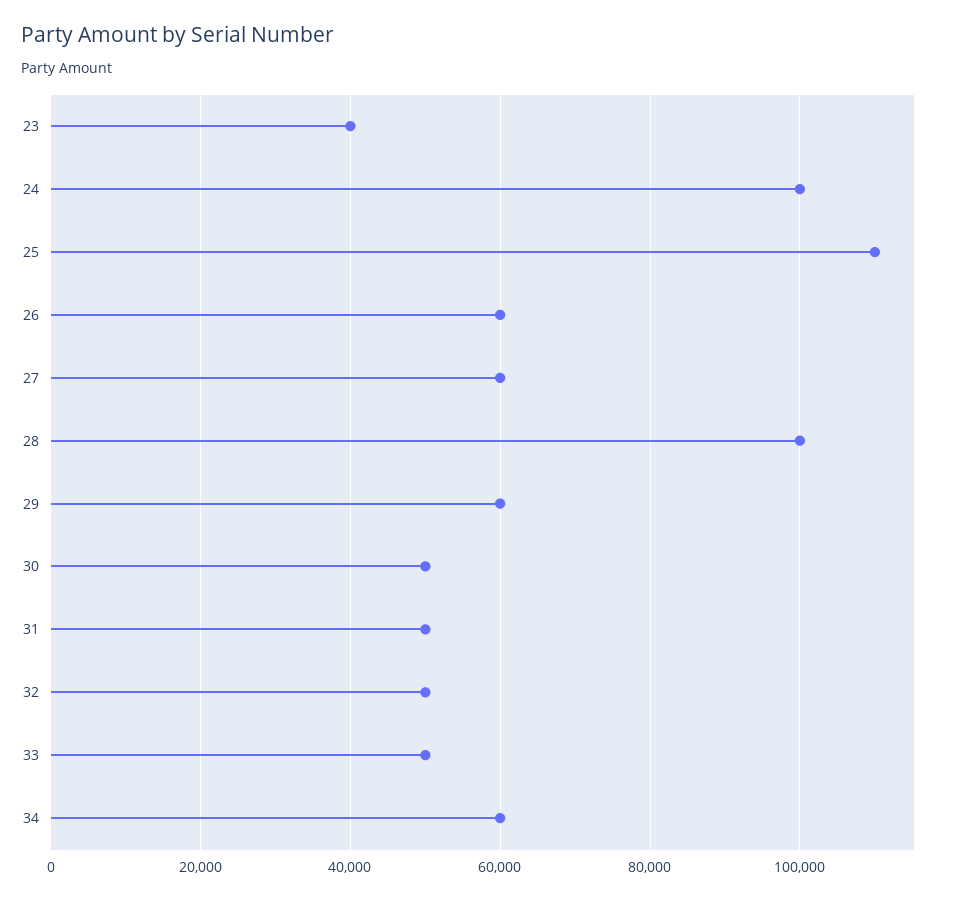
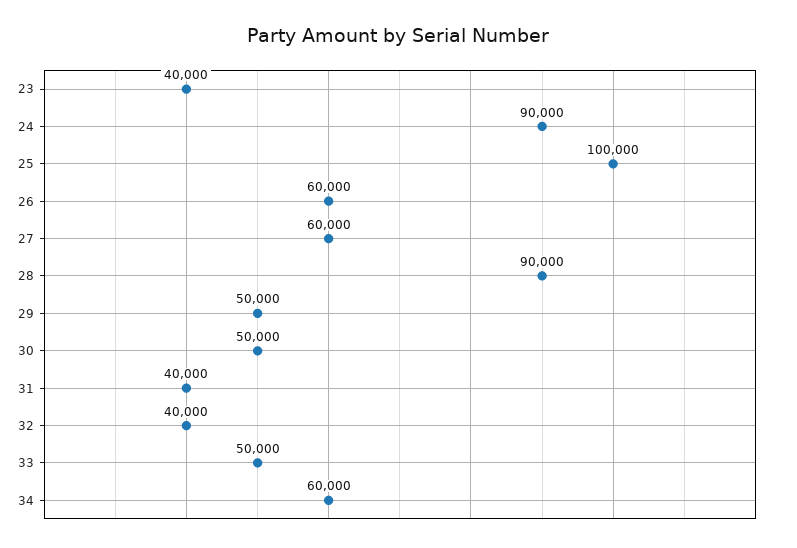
  {
    "23": 40000,
-   "24": 100000,
+   "24": 90000,
-   "25": 110000,
+   "25": 100000,
    "26": 60000,
    "27": 60000,
-   "28": 100000,
+   "28": 90000,
-   "29": 60000,
+   "29": 50000,
    "30": 50000,
-   "31": 50000,
+   "31": 40000,
-   "32": 50000,
+   "32": 40000,
    "33": 50000,
    "34": 60000
  }

